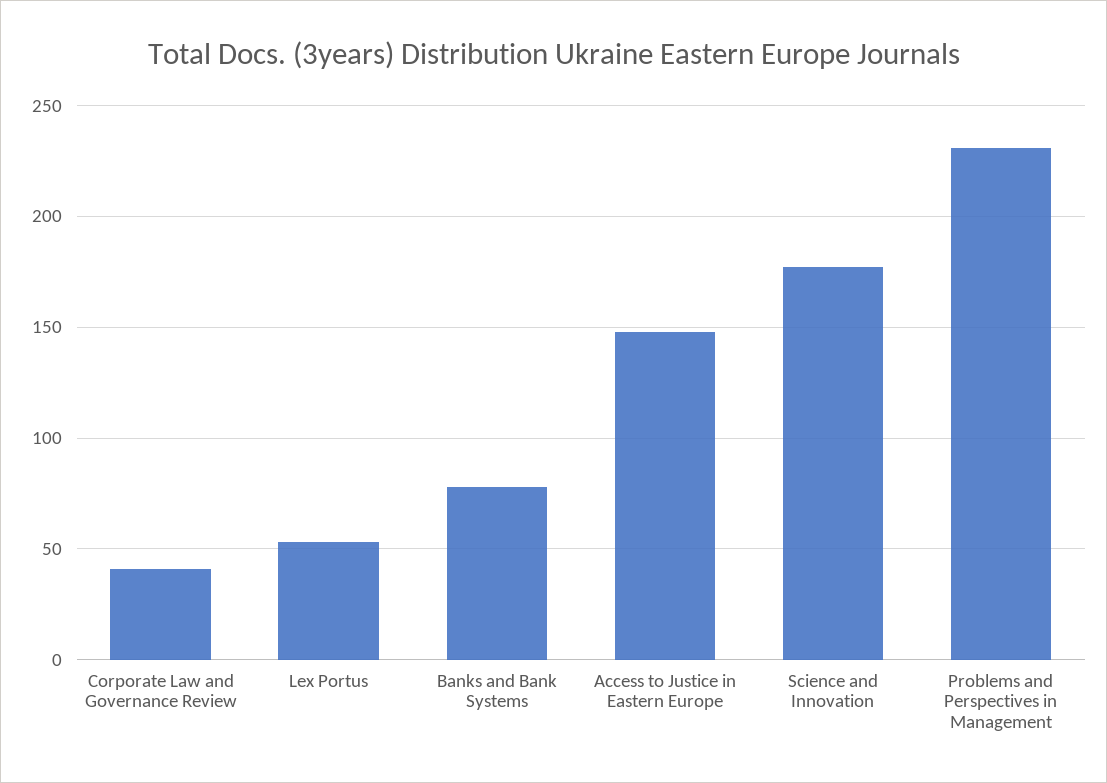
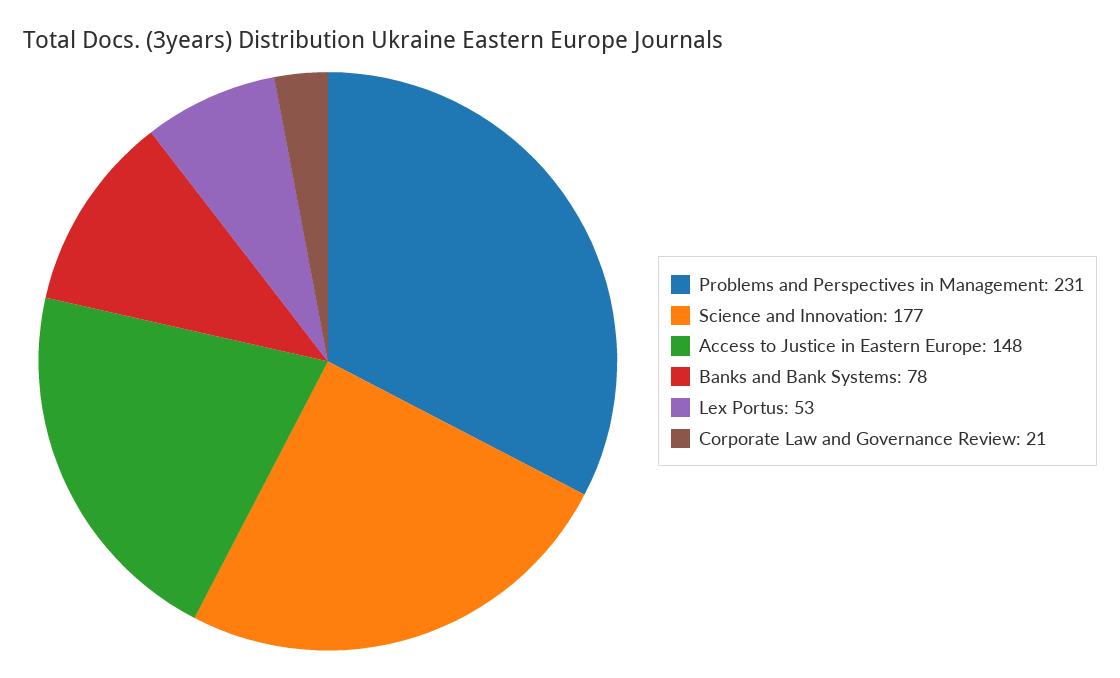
  {
-   "Corporate Law and Governance Review": 40,
+   "Corporate Law and Governance Review": 21,
    "Lex Portus": 53,
    "Banks and Bank Systems": 78,
    "Access to Justice in Eastern Europe": 148,
    "Science and Innovation": 177,
    "Problems and Perspectives in Management": 231
  }

